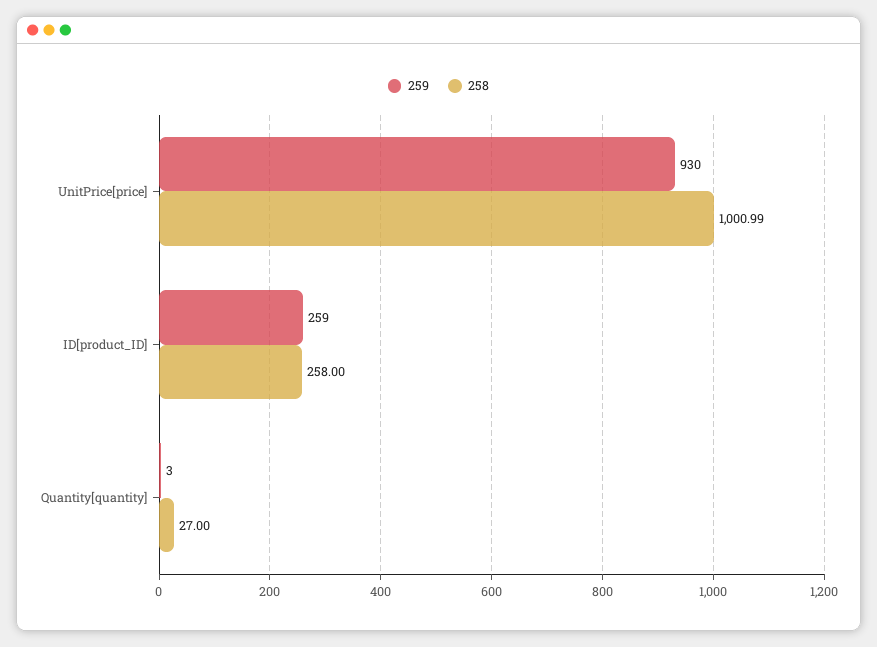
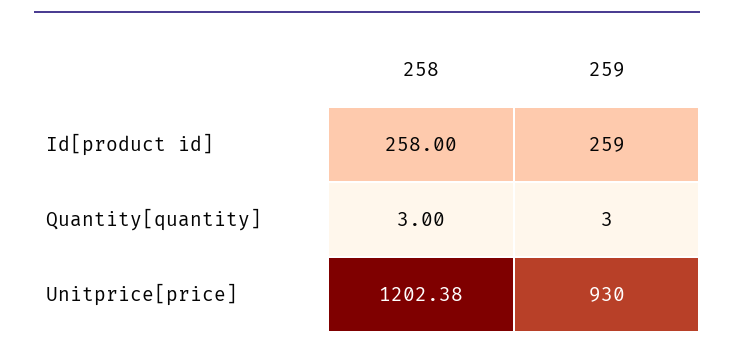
  {
    "259": {
      "UnitPrice[price]": 930,
      "ID[product_ID]": 259,
      "Quantity[quantity]": 3
    },
    "258": {
-     "UnitPrice[price]": 1000.99,
+     "UnitPrice[price]": 1202.38,
      "ID[product_ID]": 258,
-     "Quantity[quantity]": 27
+     "Quantity[quantity]": 3
    }
  }

